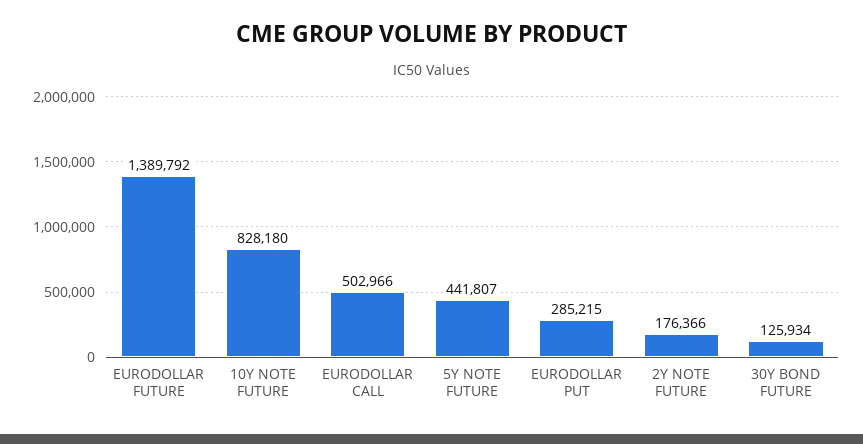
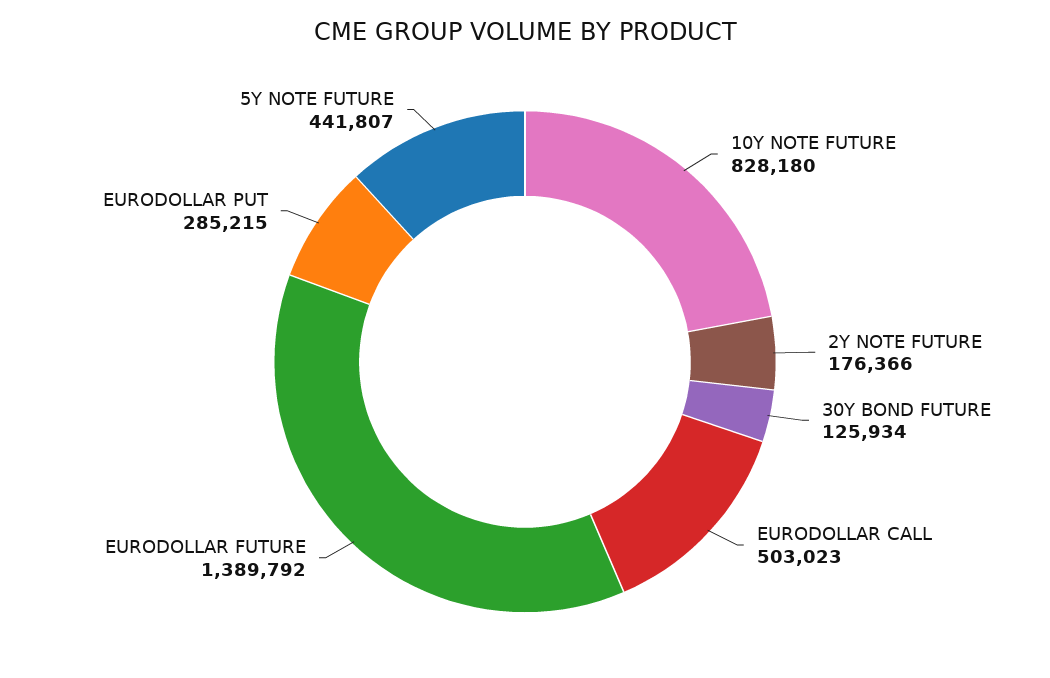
  {
    "EURODOLLAR FUTURE": 1389792,
    "10Y NOTE FUTURE": 828180,
-   "EURODOLLAR CALL": 502966,
+   "EURODOLLAR CALL": 503023,
    "5Y NOTE FUTURE": 441807,
    "EURODOLLAR PUT": 285215,
    "2Y NOTE FUTURE": 176366,
    "30Y BOND FUTURE": 125934
  }

